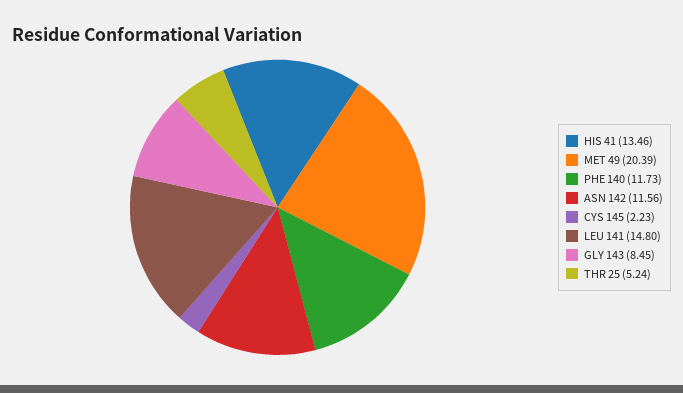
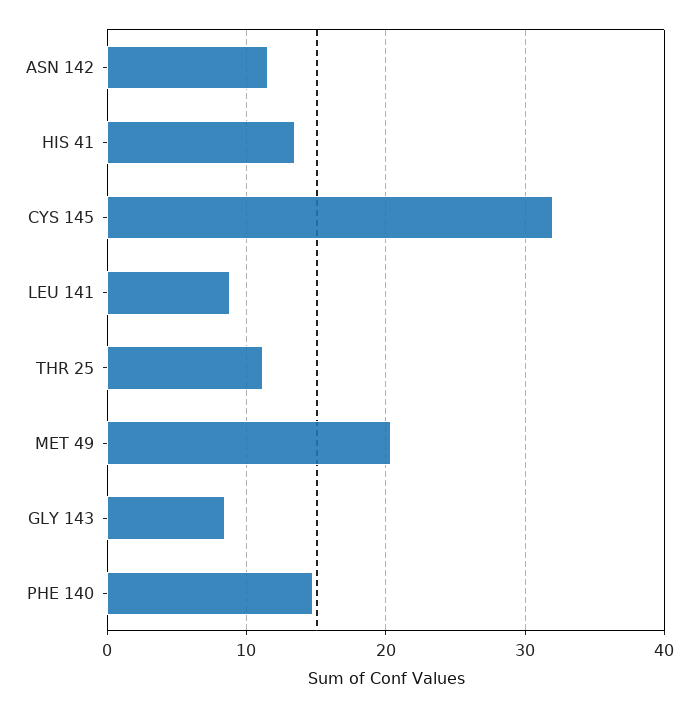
  {
    "HIS 41": 13.46,
    "MET 49": 20.39,
-   "PHE 140": 11.73,
+   "PHE 140": 15,
    "ASN 142": 11.56,
-   "CYS 145": 2.23,
+   "CYS 145": 32,
-   "LEU 141": 14.8,
+   "LEU 141": 9,
    "GLY 143": 8.45,
-   "THR 25": 5.24
+   "THR 25": 11
  }

